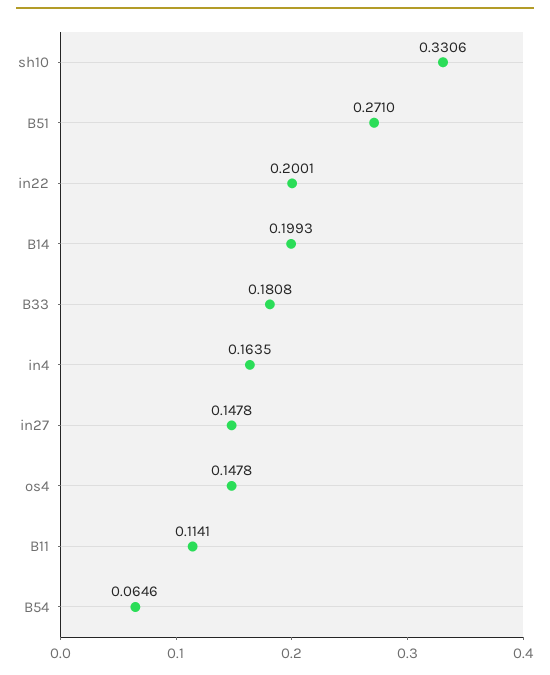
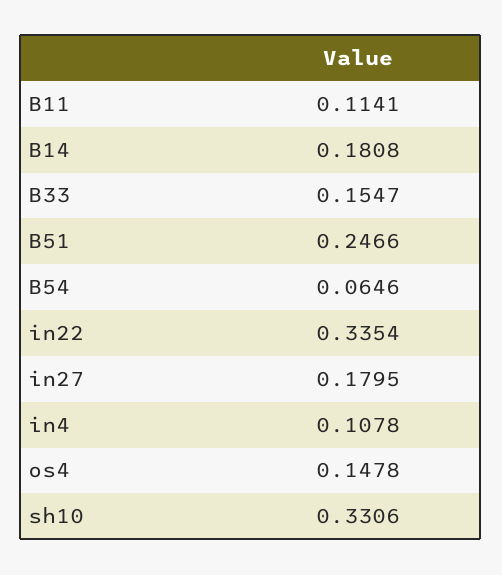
  {
    "sh10": 0.3306,
-   "B51": 0.271,
+   "B51": 0.2466,
-   "in22": 0.2001,
+   "in22": 0.3354,
-   "B14": 0.1993,
+   "B14": 0.1808,
-   "B33": 0.1808,
+   "B33": 0.1547,
-   "in4": 0.1635,
+   "in4": 0.1078,
-   "in27": 0.1478,
+   "in27": 0.1795,
    "os4": 0.1478,
    "B11": 0.1141,
    "B54": 0.0646
  }

